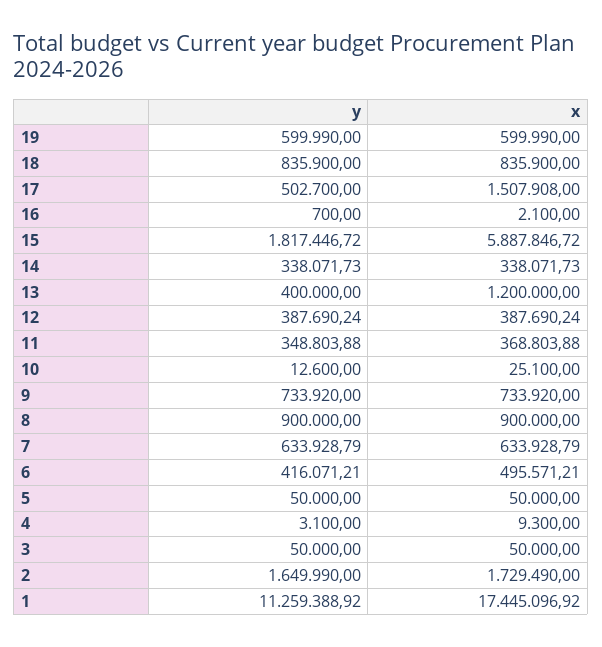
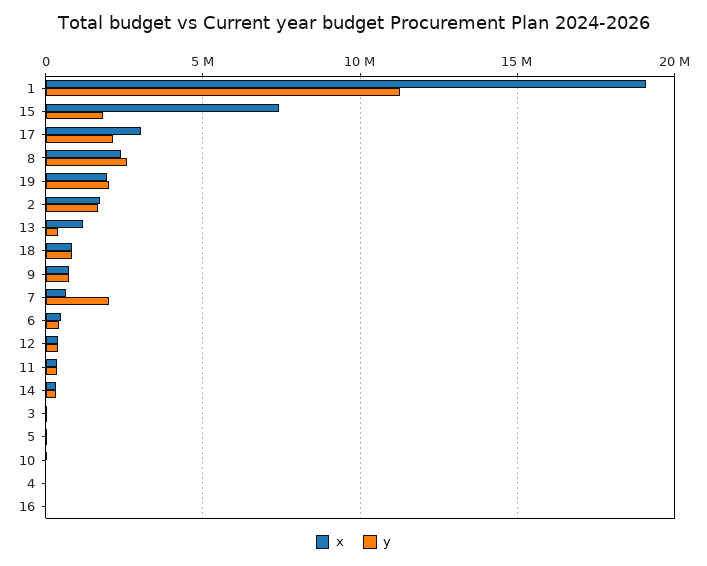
  {
    "y": {
-     "19": 599990,
+     "19": 2000000,
      "18": 835900,
-     "17": 502700,
+     "17": 2000000,
      "16": 700,
      "15": 1817446.72,
      "14": 338071.73,
      "13": 400000,
      "12": 387690.24,
      "11": 348803.88,
      "10": 12600,
      "9": 733920,
-     "8": 900000,
+     "8": 2500000,
-     "7": 633928.79,
+     "7": 2000000,
      "6": 416071.21,
      "5": 50000,
      "4": 3100,
      "3": 50000,
      "2": 1649990,
      "1": 11259388.92
    },
    "x": {
-     "19": 599990,
+     "19": 2000000,
      "18": 835900,
-     "17": 1507908,
+     "17": 3000000,
      "16": 2100,
-     "15": 5887846.72,
+     "15": 7500000,
      "14": 338071.73,
      "13": 1200000,
      "12": 387690.24,
      "11": 368803.88,
      "10": 25100,
      "9": 733920,
-     "8": 900000,
+     "8": 2500000,
      "7": 633928.79,
      "6": 495571.21,
      "5": 50000,
      "4": 9300,
      "3": 50000,
      "2": 1729490,
-     "1": 17445096.92
+     "1": 19000000
    }
  }

